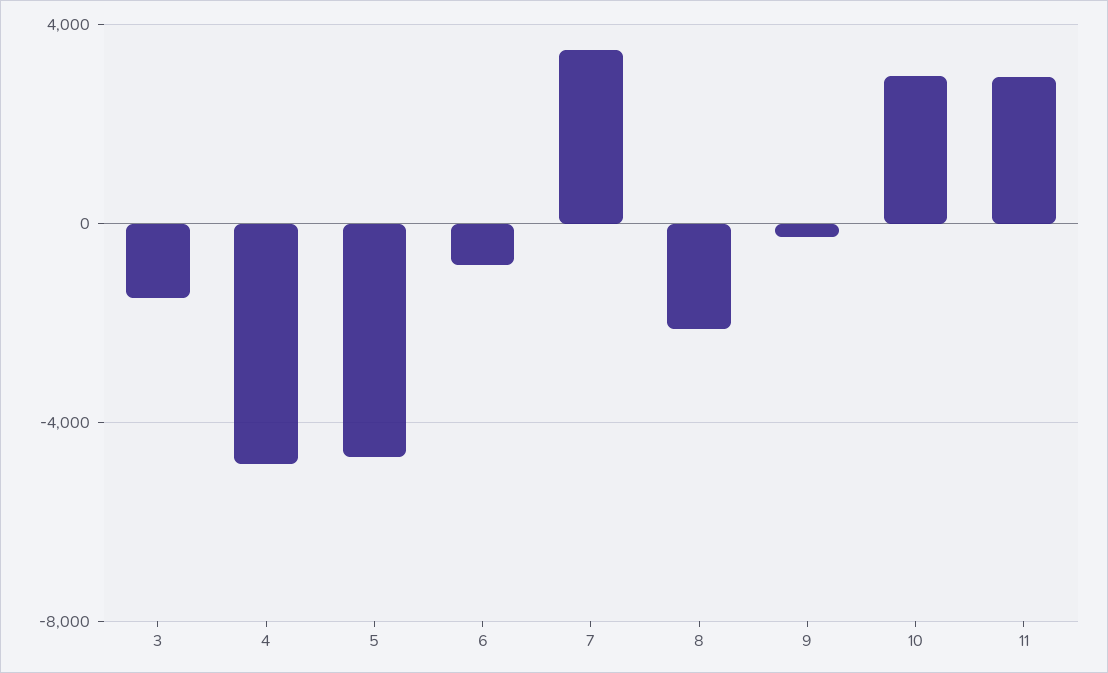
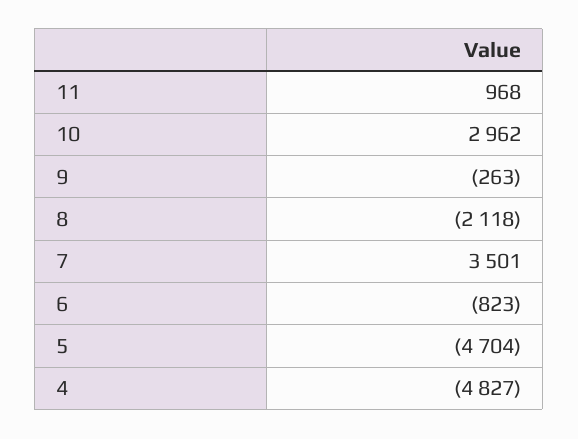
  {
-   "3": -1500,
    "4": -4827,
    "5": -4704,
    "6": -823,
    "7": 3501,
    "8": -2118,
    "9": -263,
    "10": 2962,
-   "11": 3000
+   "11": 968
  }

